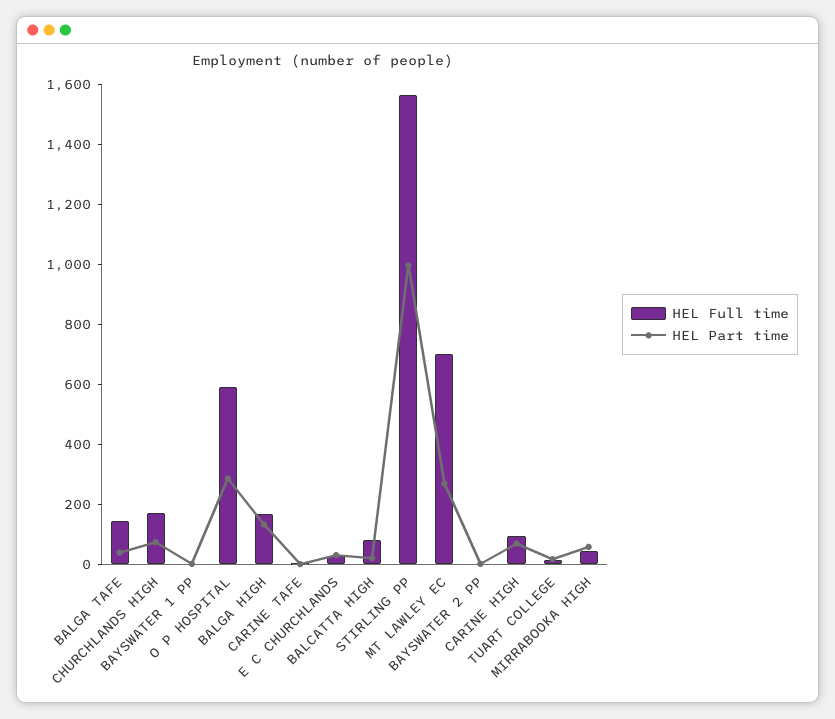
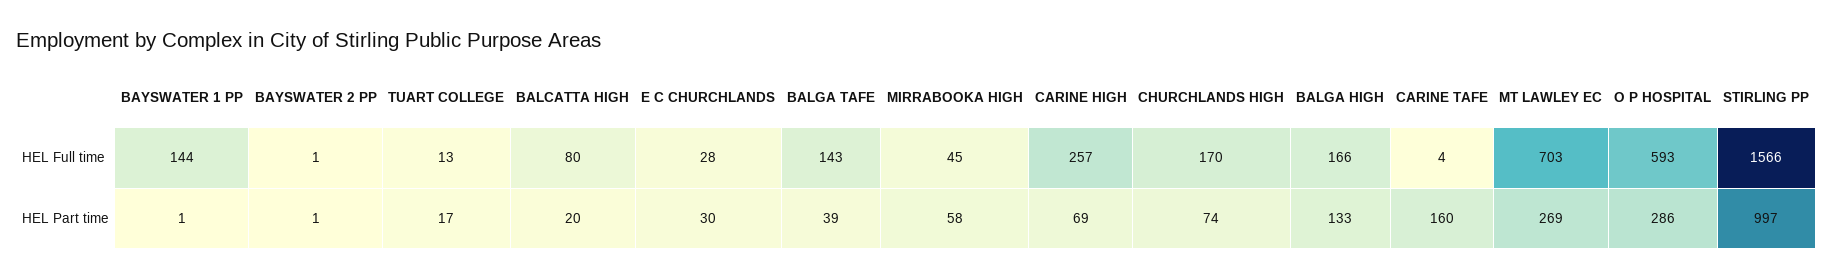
  {
    "HEL Full time": {
      "BALGA TAFE": 143,
      "CHURCHLANDS HIGH": 170,
-     "BAYSWATER 1 PP": 0,
+     "BAYSWATER 1 PP": 144,
      "O P HOSPITAL": 593,
      "BALGA HIGH": 166,
      "CARINE TAFE": 4,
      "E C CHURCHLANDS": 28,
      "BALCATTA HIGH": 80,
      "STIRLING PP": 1566,
      "MT LAWLEY EC": 703,
      "BAYSWATER 2 PP": 1,
-     "CARINE HIGH": 100,
+     "CARINE HIGH": 257,
      "TUART COLLEGE": 13,
      "MIRRABOOKA HIGH": 45
    },
    "HEL Part time": {
      "BALGA TAFE": 39,
      "CHURCHLANDS HIGH": 74,
      "BAYSWATER 1 PP": 1,
      "O P HOSPITAL": 286,
      "BALGA HIGH": 133,
-     "CARINE TAFE": 0,
+     "CARINE TAFE": 160,
      "E C CHURCHLANDS": 30,
      "BALCATTA HIGH": 20,
      "STIRLING PP": 997,
      "MT LAWLEY EC": 269,
      "BAYSWATER 2 PP": 1,
      "CARINE HIGH": 69,
      "TUART COLLEGE": 17,
      "MIRRABOOKA HIGH": 58
    }
  }

